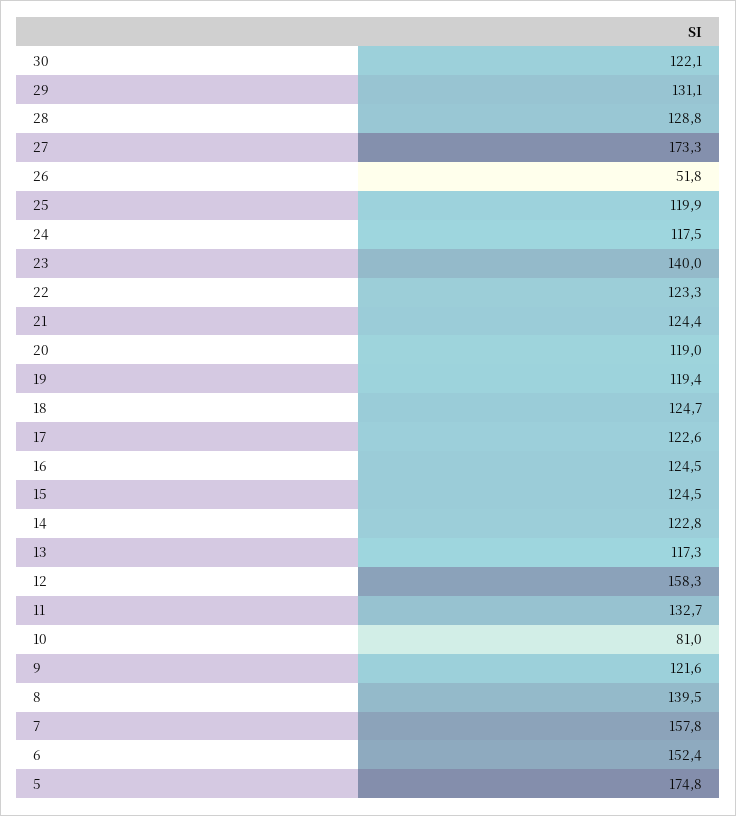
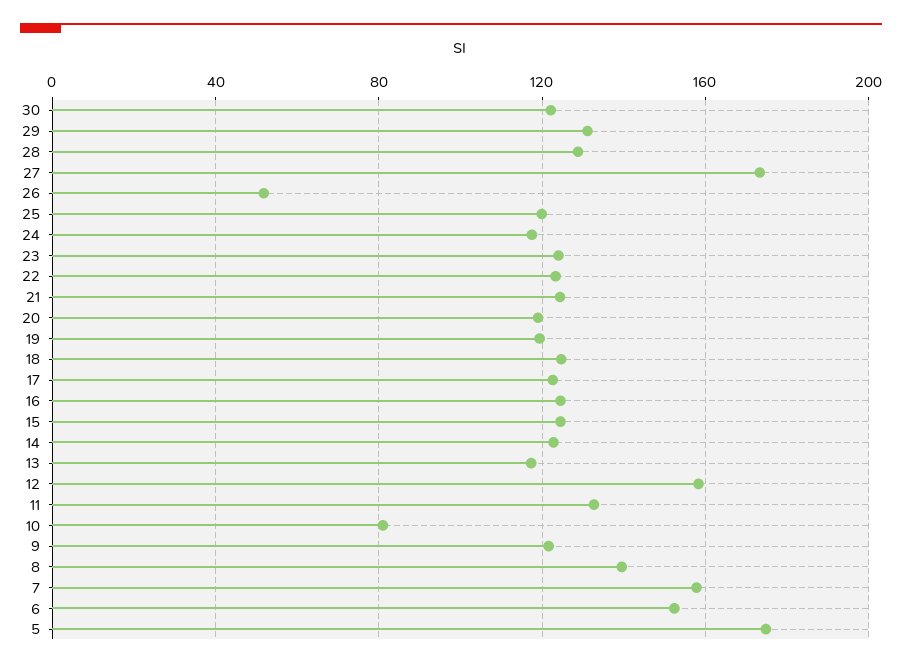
  {
    "30": 122.1,
    "29": 131.1,
    "28": 128.8,
    "27": 173.3,
    "26": 51.8,
    "25": 119.9,
    "24": 117.5,
-   "23": 140,
+   "23": 125,
    "22": 123.3,
    "21": 124.4,
    "20": 119,
    "19": 119.4,
    "18": 124.7,
    "17": 122.6,
    "16": 124.5,
    "15": 124.5,
    "14": 122.8,
    "13": 117.3,
    "12": 158.3,
    "11": 132.7,
    "10": 81,
    "9": 121.6,
    "8": 139.5,
    "7": 157.8,
    "6": 152.4,
    "5": 174.8
  }

